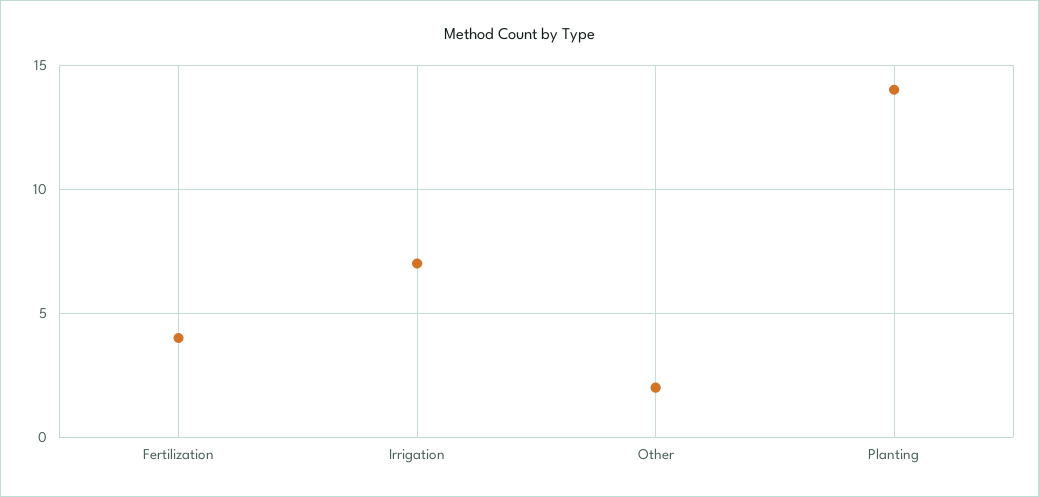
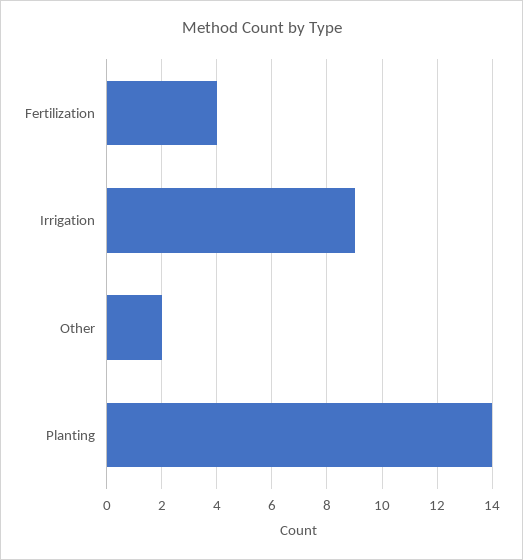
  {
    "Fertilization": 4,
-   "Irrigation": 7,
+   "Irrigation": 9,
    "Other": 2,
    "Planting": 14
  }

